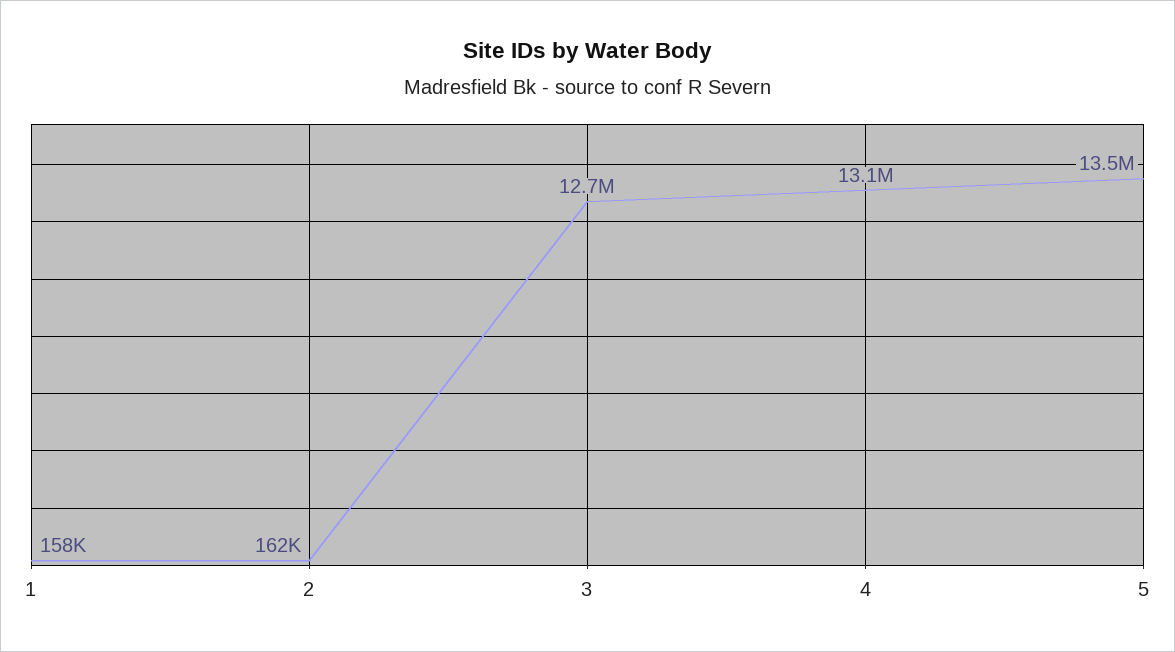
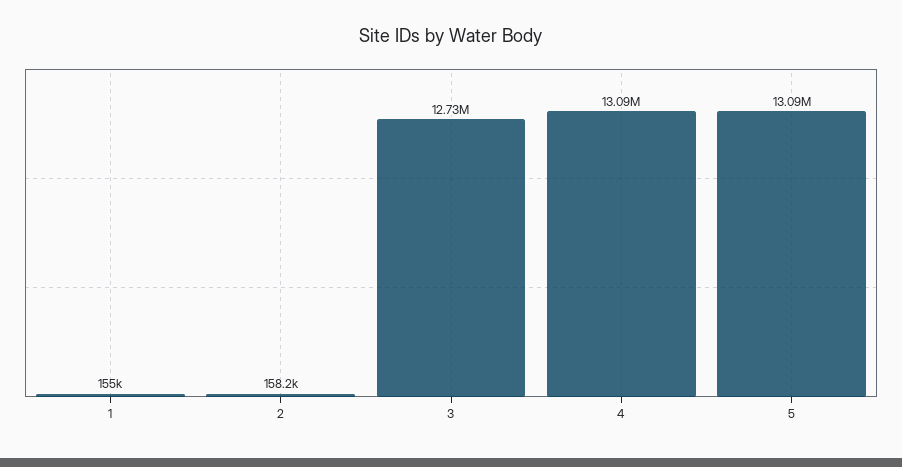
  {
-   "1": 158000,
+   "1": 155000,
-   "2": 162000,
+   "2": 158200,
    "3": 12730000,
    "4": 13090000,
-   "5": 13500000
+   "5": 13090000
  }

